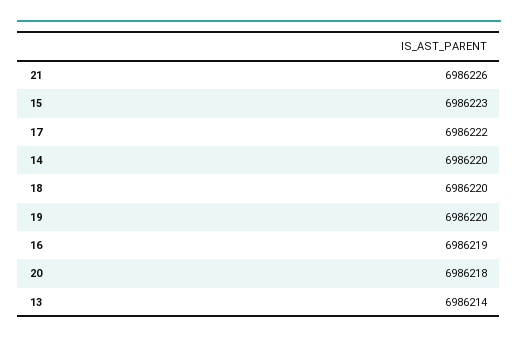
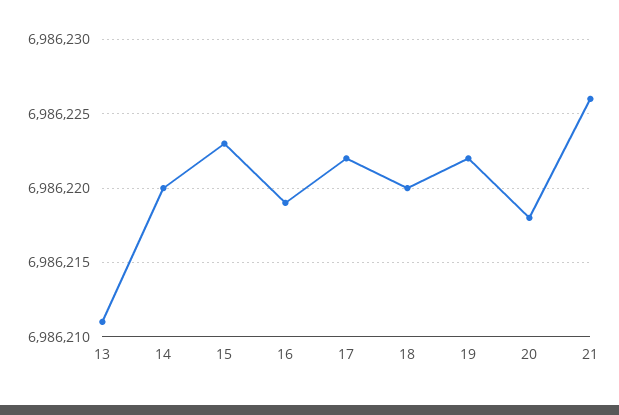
  {
    "21": 6986226,
    "15": 6986223,
    "17": 6986222,
    "14": 6986220,
    "18": 6986220,
-   "19": 6986220,
+   "19": 6986222,
    "16": 6986219,
    "20": 6986218,
-   "13": 6986214
+   "13": 6986211
  }

